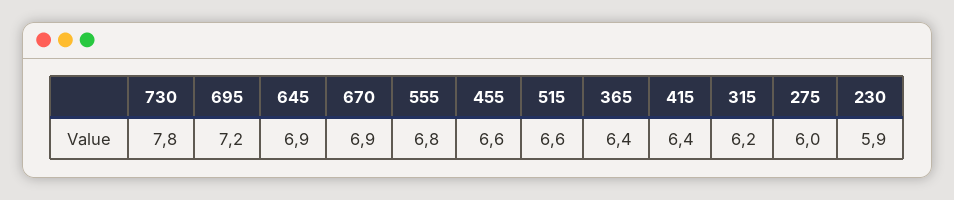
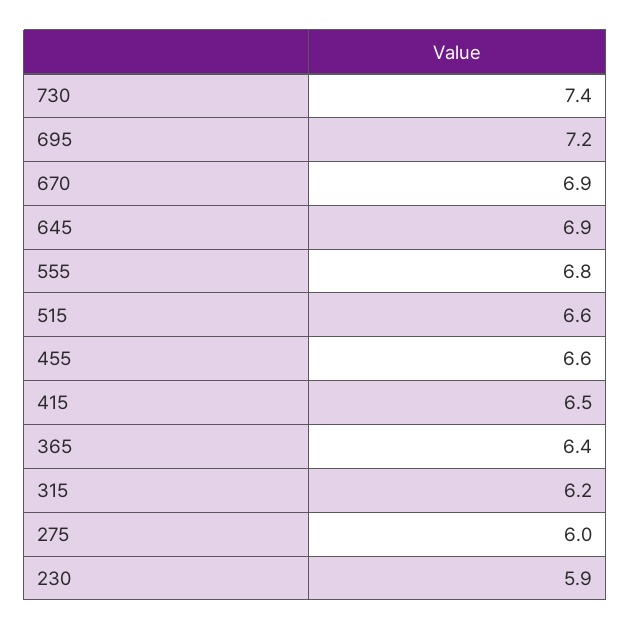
  {
-   "730": 7.8,
+   "730": 7.4,
    "695": 7.2,
    "645": 6.9,
    "670": 6.9,
    "555": 6.8,
    "455": 6.6,
    "515": 6.6,
    "365": 6.4,
-   "415": 6.4,
+   "415": 6.5,
    "315": 6.2,
    "275": 6,
    "230": 5.9
  }

